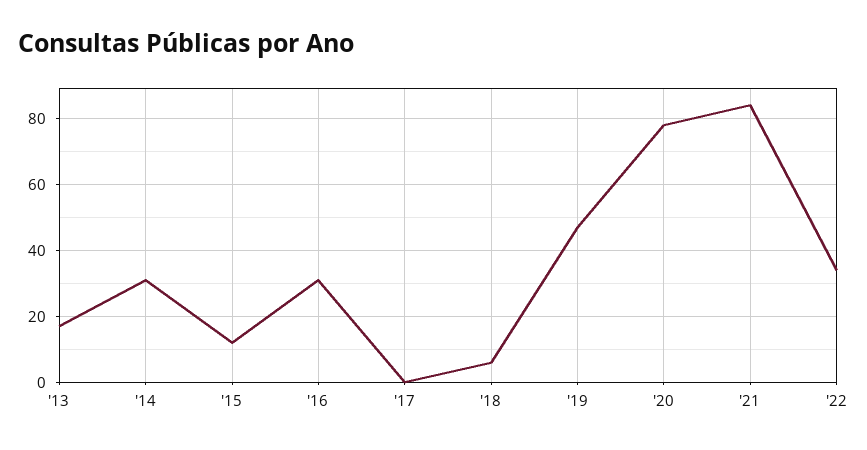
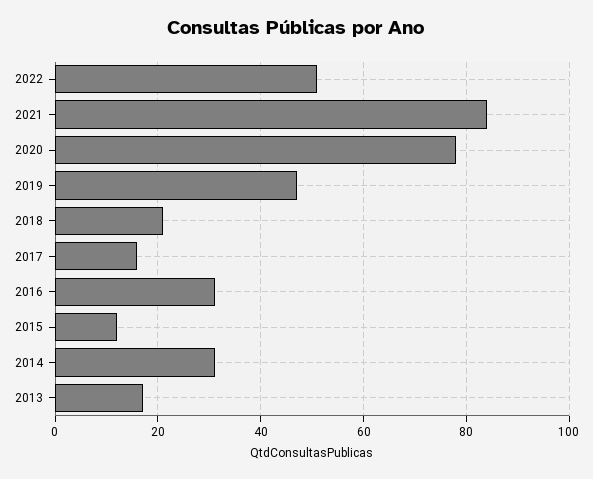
  {
    "'13": 15,
    "'14": 30,
    "'15": 10,
    "'16": 30,
-   "'17": 0,
+   "'17": 15,
-   "'18": 5,
+   "'18": 20,
    "'19": 45,
    "'20": 80,
    "'21": 85,
-   "'22": 35
+   "'22": 50
  }

